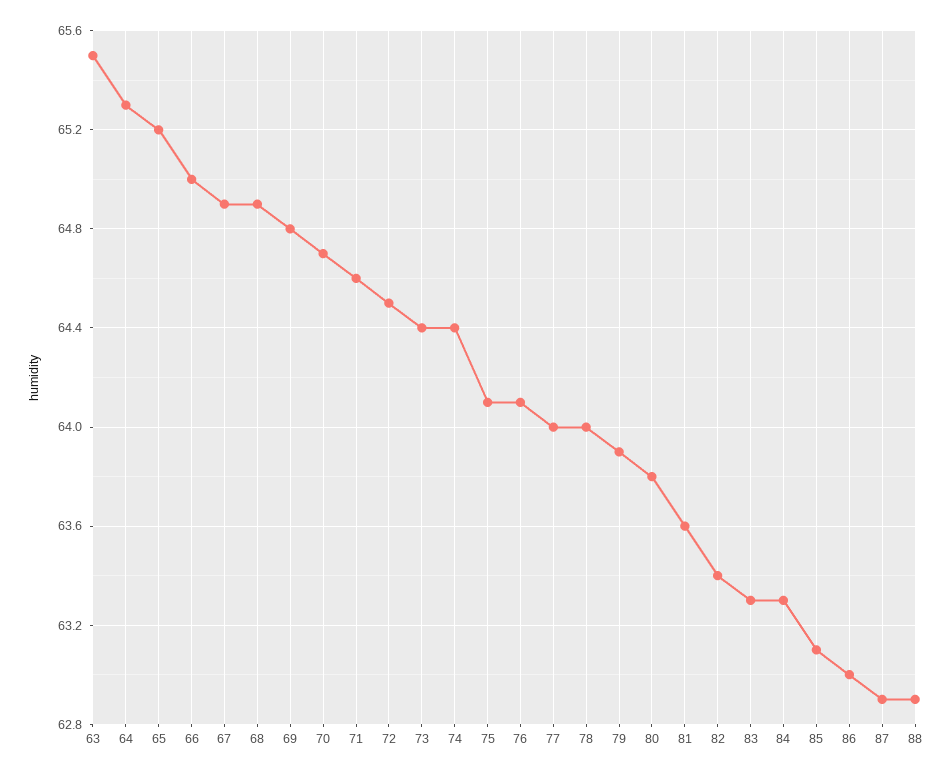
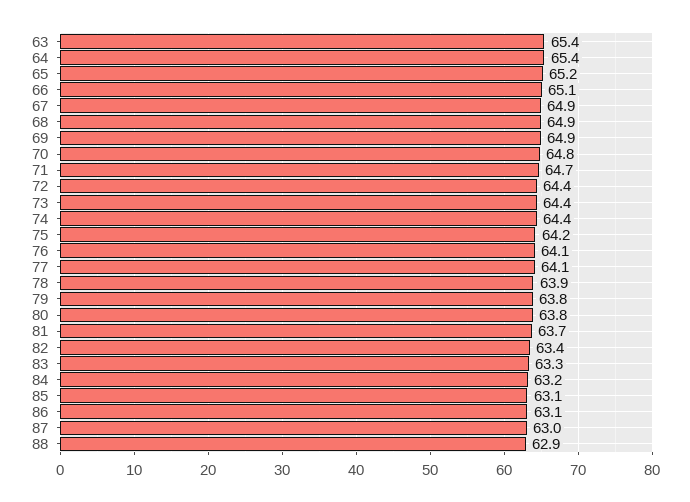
  {
-   "63": 65.5,
+   "63": 65.4,
-   "64": 65.3,
+   "64": 65.4,
    "65": 65.2,
-   "66": 65,
+   "66": 65.1,
    "67": 64.9,
    "68": 64.9,
-   "69": 64.8,
+   "69": 64.9,
-   "70": 64.7,
+   "70": 64.8,
-   "71": 64.6,
+   "71": 64.7,
-   "72": 64.5,
+   "72": 64.4,
    "73": 64.4,
    "74": 64.4,
-   "75": 64.1,
+   "75": 64.2,
    "76": 64.1,
-   "77": 64,
+   "77": 64.1,
-   "78": 64,
+   "78": 63.9,
-   "79": 63.9,
+   "79": 63.8,
    "80": 63.8,
-   "81": 63.6,
+   "81": 63.7,
    "82": 63.4,
    "83": 63.3,
-   "84": 63.3,
+   "84": 63.2,
    "85": 63.1,
-   "86": 63,
+   "86": 63.1,
-   "87": 62.9,
+   "87": 63,
    "88": 62.9
  }

